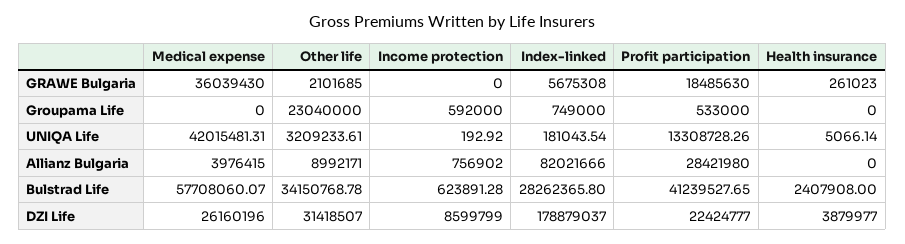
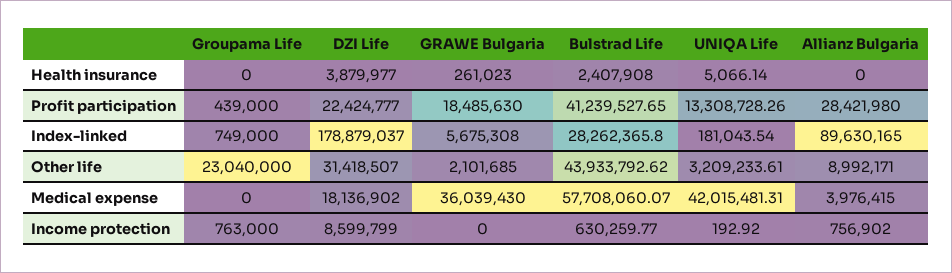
  {
    "Medical expense": {
      "GRAWE Bulgaria": 36039430,
      "Groupama Life": 0,
      "UNIQA Life": 42015481.31,
      "Allianz Bulgaria": 3976415,
      "Bulstrad Life": 57708060.07,
-     "DZI Life": 26160196
+     "DZI Life": 18136902
    },
    "Other life": {
      "GRAWE Bulgaria": 2101685,
      "Groupama Life": 23040000,
      "UNIQA Life": 3209233.61,
      "Allianz Bulgaria": 8992171,
-     "Bulstrad Life": 34150768.78,
+     "Bulstrad Life": 43933792.62,
      "DZI Life": 31418507
    },
    "Income protection": {
      "GRAWE Bulgaria": 0,
-     "Groupama Life": 592000,
+     "Groupama Life": 763000,
      "UNIQA Life": 192.92,
      "Allianz Bulgaria": 756902,
-     "Bulstrad Life": 623891.28,
+     "Bulstrad Life": 630259.77,
      "DZI Life": 8599799
    },
    "Index-linked": {
      "GRAWE Bulgaria": 5675308,
      "Groupama Life": 749000,
      "UNIQA Life": 181043.54,
-     "Allianz Bulgaria": 82021666,
+     "Allianz Bulgaria": 89630165,
      "Bulstrad Life": 28262365.8,
      "DZI Life": 178879037
    },
    "Profit participation": {
      "GRAWE Bulgaria": 18485630,
-     "Groupama Life": 533000,
+     "Groupama Life": 439000,
      "UNIQA Life": 13308728.26,
      "Allianz Bulgaria": 28421980,
      "Bulstrad Life": 41239527.65,
      "DZI Life": 22424777
    },
    "Health insurance": {
      "GRAWE Bulgaria": 261023,
      "Groupama Life": 0,
      "UNIQA Life": 5066.14,
      "Allianz Bulgaria": 0,
      "Bulstrad Life": 2407908,
      "DZI Life": 3879977
    }
  }

